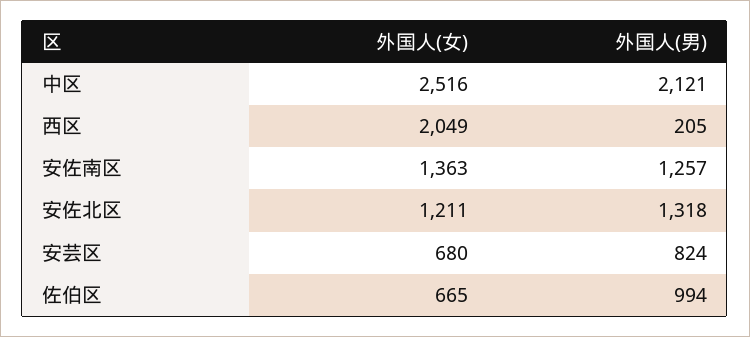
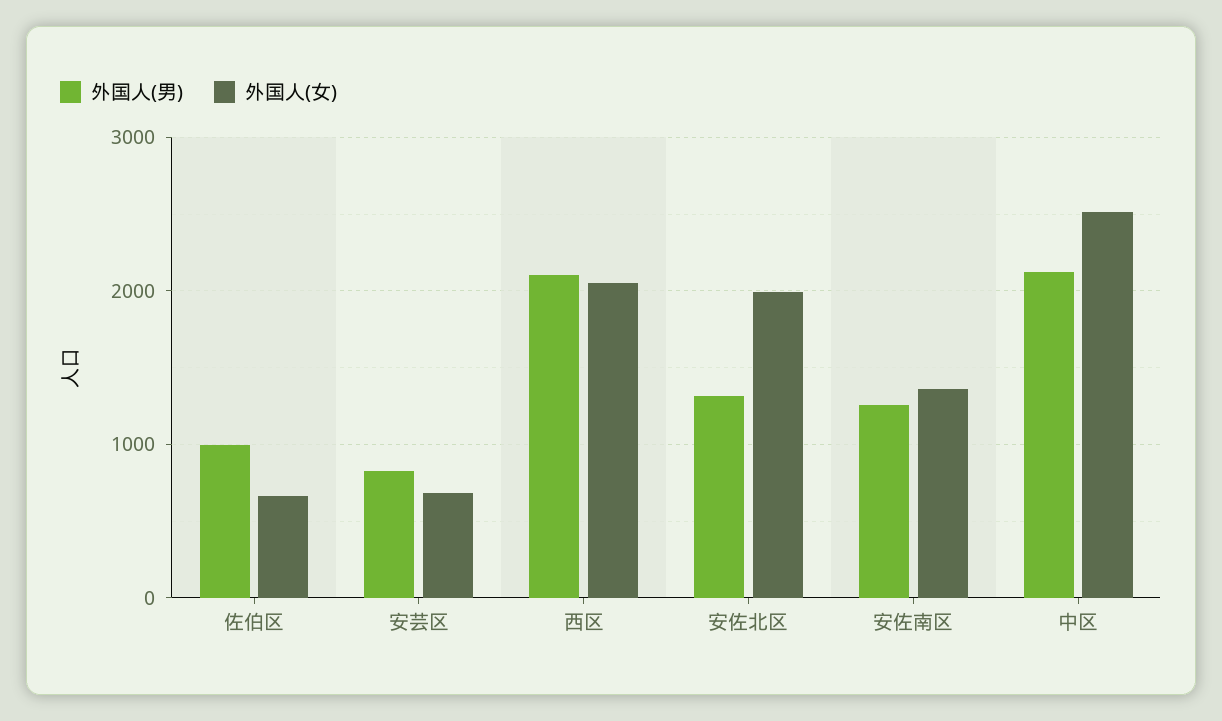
  {
    "外国人(女)": {
      "中区": 2516,
      "西区": 2049,
      "安佐南区": 1363,
-     "安佐北区": 1211,
+     "安佐北区": 2000,
      "安芸区": 680,
      "佐伯区": 665
    },
    "外国人(男)": {
      "中区": 2121,
-     "西区": 205,
+     "西区": 2100,
      "安佐南区": 1257,
      "安佐北区": 1318,
      "安芸区": 824,
      "佐伯区": 994
    }
  }

